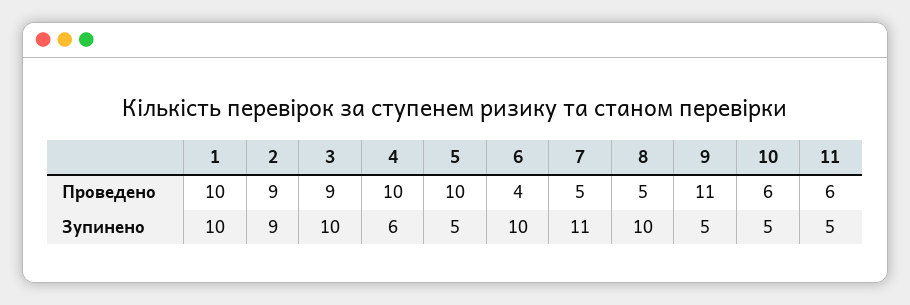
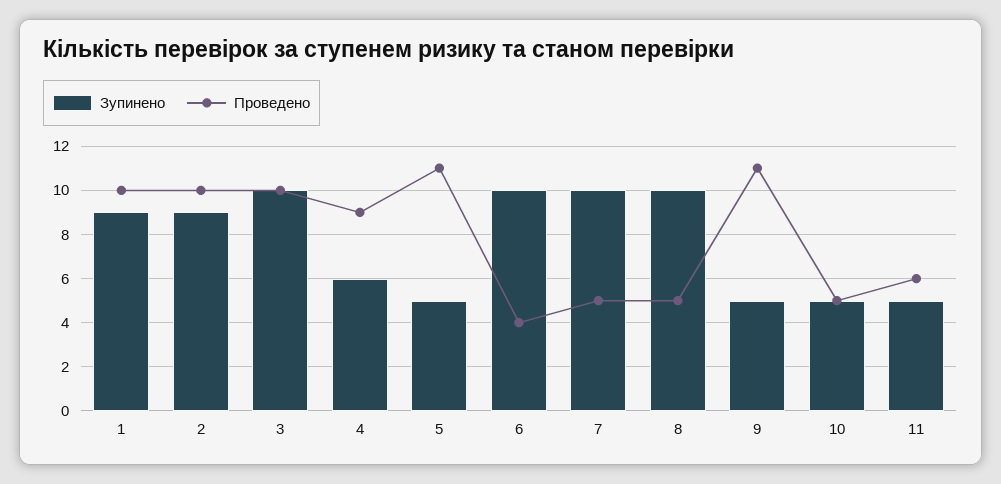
  {
    "Проведено": {
      "1": 10,
-     "2": 9,
+     "2": 10,
-     "3": 9,
+     "3": 10,
-     "4": 10,
+     "4": 9,
-     "5": 10,
+     "5": 11,
      "6": 4,
      "7": 5,
      "8": 5,
      "9": 11,
-     "10": 6,
+     "10": 5,
      "11": 6
    },
    "Зупинено": {
-     "1": 10,
+     "1": 9,
      "2": 9,
      "3": 10,
      "4": 6,
      "5": 5,
      "6": 10,
-     "7": 11,
+     "7": 10,
      "8": 10,
      "9": 5,
      "10": 5,
      "11": 5
    }
  }

